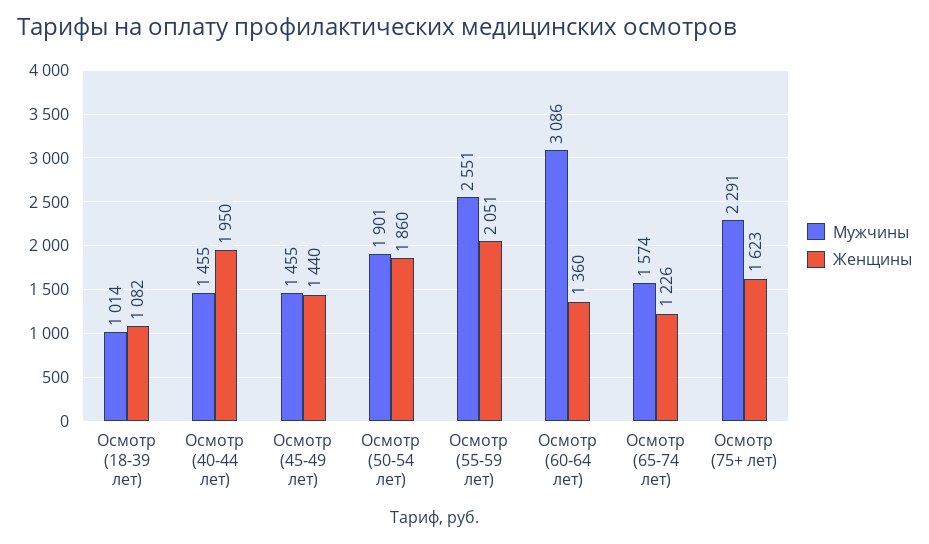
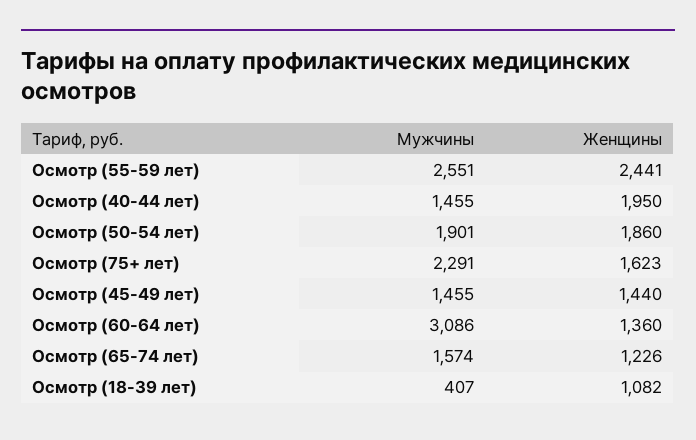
  {
    "Мужчины": {
-     "Осмотр (18-39 лет)": 1014,
+     "Осмотр (18-39 лет)": 407,
      "Осмотр (40-44 лет)": 1455,
      "Осмотр (45-49 лет)": 1455,
      "Осмотр (50-54 лет)": 1901,
      "Осмотр (55-59 лет)": 2551,
      "Осмотр (60-64 лет)": 3086,
      "Осмотр (65-74 лет)": 1574,
      "Осмотр (75+ лет)": 2291
    },
    "Женщины": {
      "Осмотр (18-39 лет)": 1082,
      "Осмотр (40-44 лет)": 1950,
      "Осмотр (45-49 лет)": 1440,
      "Осмотр (50-54 лет)": 1860,
-     "Осмотр (55-59 лет)": 2051,
+     "Осмотр (55-59 лет)": 2441,
      "Осмотр (60-64 лет)": 1360,
      "Осмотр (65-74 лет)": 1226,
      "Осмотр (75+ лет)": 1623
    }
  }

